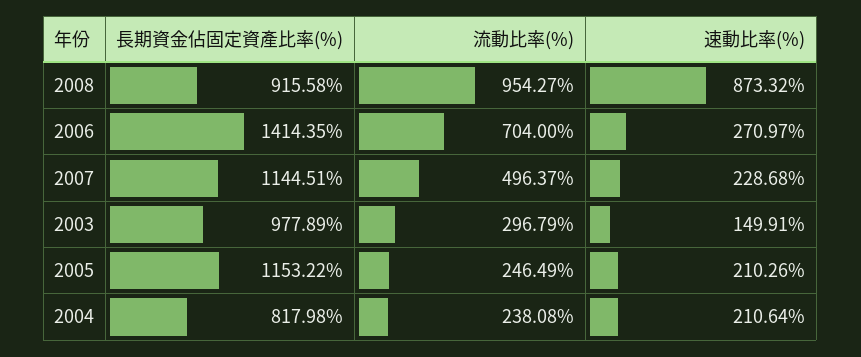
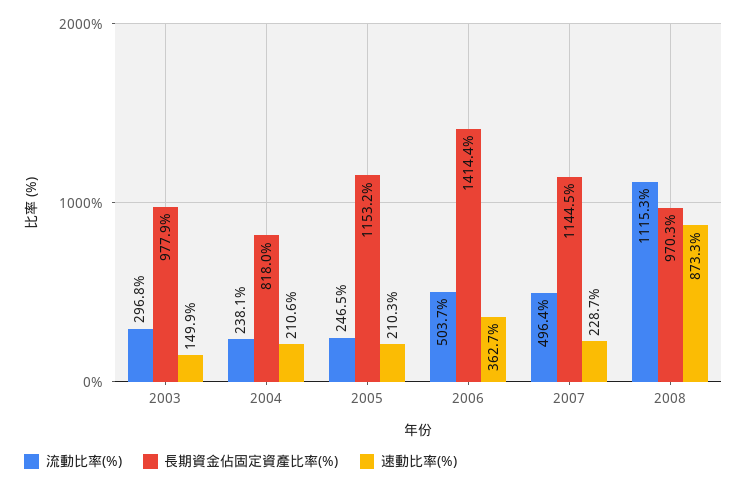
  {
    "長期資金佔固定資產比率(%)": {
-     "2008": 915.58,
+     "2008": 970.3,
      "2006": 1414.35,
      "2007": 1144.51,
      "2003": 977.89,
      "2005": 1153.22,
      "2004": 817.98
    },
    "流動比率(%)": {
-     "2008": 954.27,
+     "2008": 1115.3,
-     "2006": 704,
+     "2006": 503.7,
      "2007": 496.37,
      "2003": 296.79,
      "2005": 246.49,
      "2004": 238.08
    },
    "速動比率(%)": {
      "2008": 873.32,
-     "2006": 270.97,
+     "2006": 362.7,
      "2007": 228.68,
      "2003": 149.91,
      "2005": 210.26,
      "2004": 210.64
    }
  }

